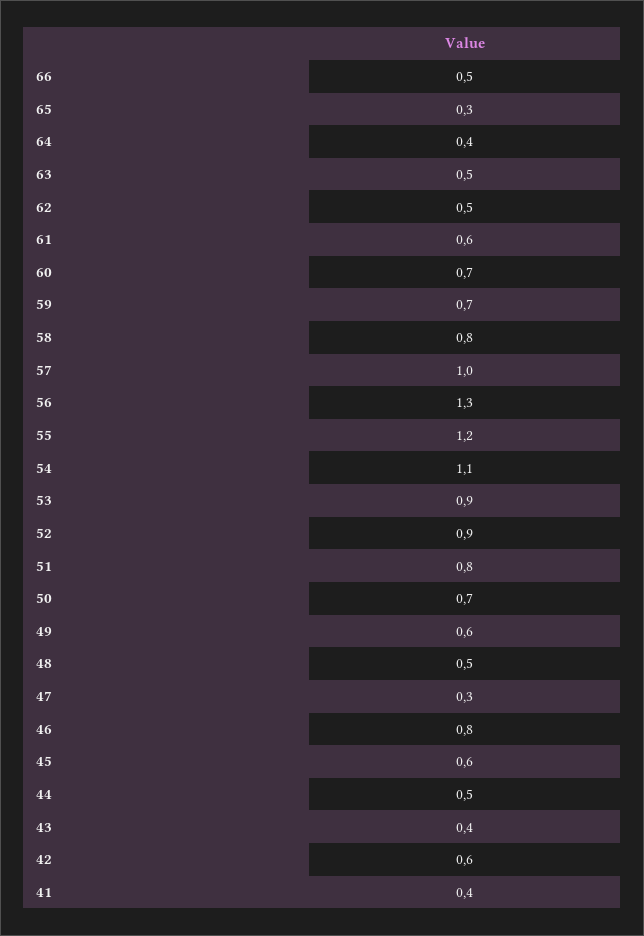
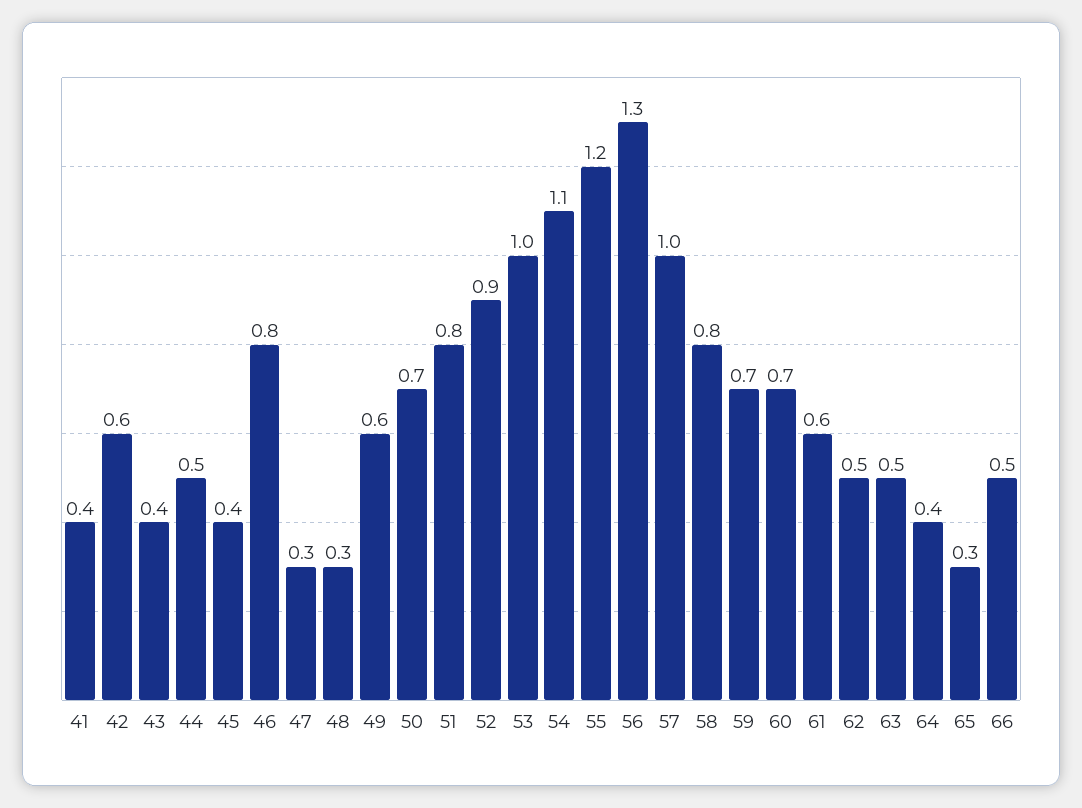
  {
    "66": 0.5,
    "65": 0.3,
    "64": 0.4,
    "63": 0.5,
    "62": 0.5,
    "61": 0.6,
    "60": 0.7,
    "59": 0.7,
    "58": 0.8,
    "57": 1,
    "56": 1.3,
    "55": 1.2,
    "54": 1.1,
-   "53": 0.9,
+   "53": 1,
    "52": 0.9,
    "51": 0.8,
    "50": 0.7,
    "49": 0.6,
-   "48": 0.5,
+   "48": 0.3,
    "47": 0.3,
    "46": 0.8,
-   "45": 0.6,
+   "45": 0.4,
    "44": 0.5,
    "43": 0.4,
    "42": 0.6,
    "41": 0.4
  }

